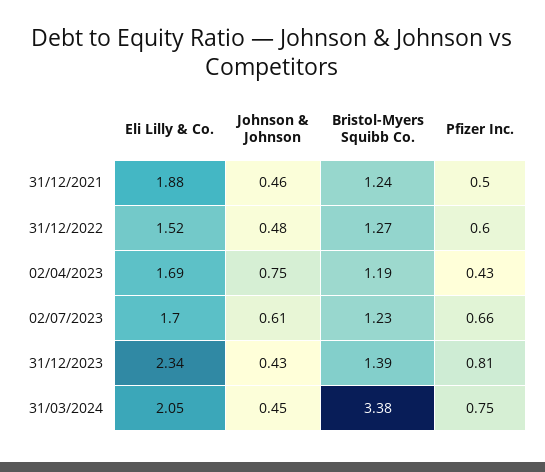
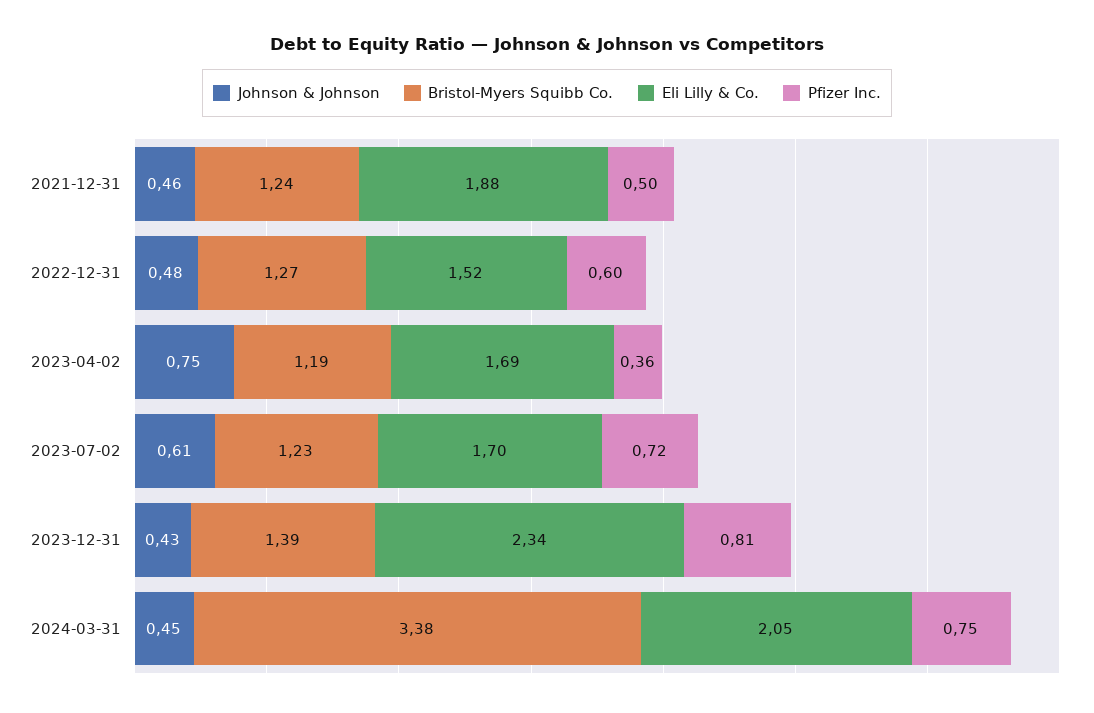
  {
    "Eli Lilly & Co.": {
      "31/12/2021": 1.88,
      "31/12/2022": 1.52,
      "02/04/2023": 1.69,
      "02/07/2023": 1.7,
      "31/12/2023": 2.34,
      "31/03/2024": 2.05
    },
    "Johnson & Johnson": {
      "31/12/2021": 0.46,
      "31/12/2022": 0.48,
      "02/04/2023": 0.75,
      "02/07/2023": 0.61,
      "31/12/2023": 0.43,
      "31/03/2024": 0.45
    },
    "Bristol-Myers Squibb Co.": {
      "31/12/2021": 1.24,
      "31/12/2022": 1.27,
      "02/04/2023": 1.19,
      "02/07/2023": 1.23,
      "31/12/2023": 1.39,
      "31/03/2024": 3.38
    },
    "Pfizer Inc.": {
      "31/12/2021": 0.5,
      "31/12/2022": 0.6,
-     "02/04/2023": 0.43,
+     "02/04/2023": 0.36,
-     "02/07/2023": 0.66,
+     "02/07/2023": 0.72,
      "31/12/2023": 0.81,
      "31/03/2024": 0.75
    }
  }

